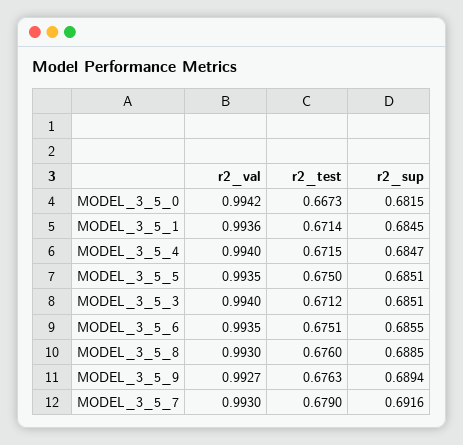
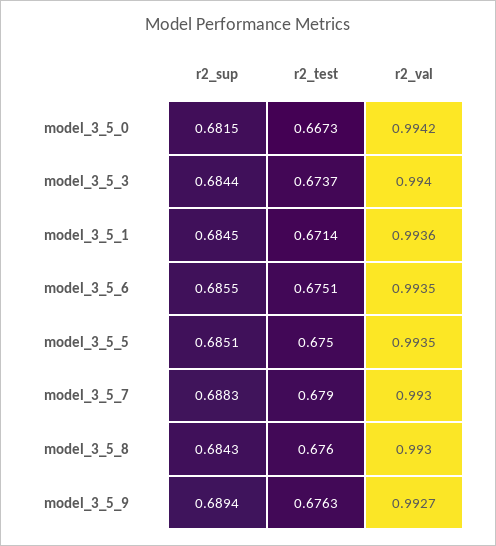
  {
    "r2_val": {
      "MODEL_3_5_0": 0.9942,
      "MODEL_3_5_1": 0.9936,
-     "MODEL_3_5_4": 0.994,
      "MODEL_3_5_5": 0.9935,
      "MODEL_3_5_3": 0.994,
      "MODEL_3_5_6": 0.9935,
      "MODEL_3_5_8": 0.993,
      "MODEL_3_5_9": 0.9927,
      "MODEL_3_5_7": 0.993
    },
    "r2_test": {
      "MODEL_3_5_0": 0.6673,
      "MODEL_3_5_1": 0.6714,
-     "MODEL_3_5_4": 0.6715,
      "MODEL_3_5_5": 0.675,
-     "MODEL_3_5_3": 0.6712,
+     "MODEL_3_5_3": 0.6737,
      "MODEL_3_5_6": 0.6751,
      "MODEL_3_5_8": 0.676,
      "MODEL_3_5_9": 0.6763,
      "MODEL_3_5_7": 0.679
    },
    "r2_sup": {
      "MODEL_3_5_0": 0.6815,
      "MODEL_3_5_1": 0.6845,
-     "MODEL_3_5_4": 0.6847,
      "MODEL_3_5_5": 0.6851,
-     "MODEL_3_5_3": 0.6851,
+     "MODEL_3_5_3": 0.6844,
      "MODEL_3_5_6": 0.6855,
-     "MODEL_3_5_8": 0.6885,
+     "MODEL_3_5_8": 0.6843,
      "MODEL_3_5_9": 0.6894,
-     "MODEL_3_5_7": 0.6916
+     "MODEL_3_5_7": 0.6883
    }
  }

